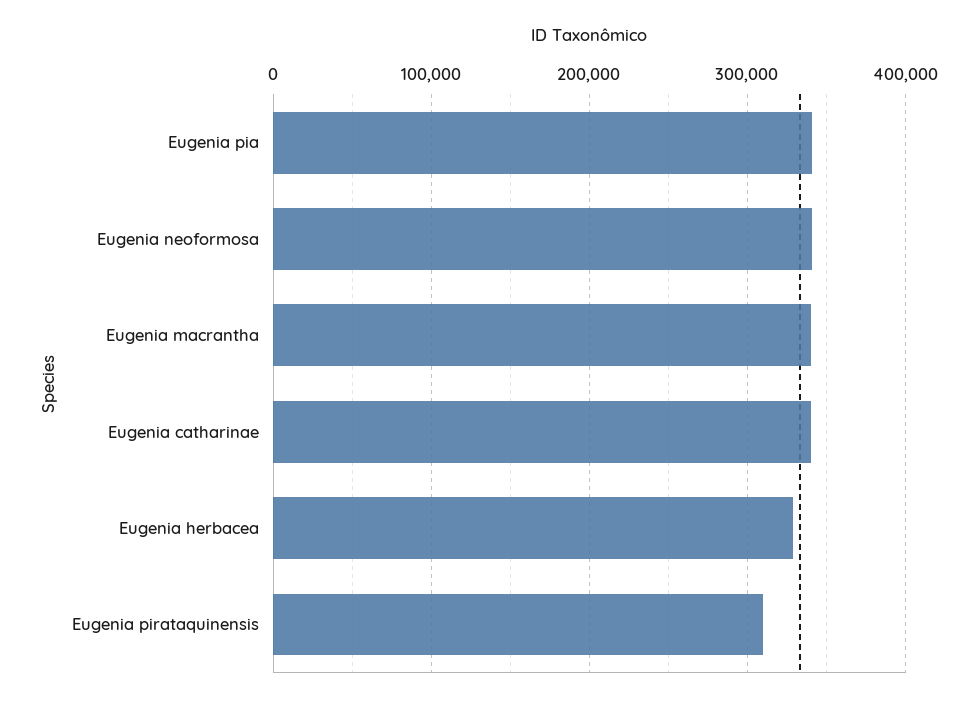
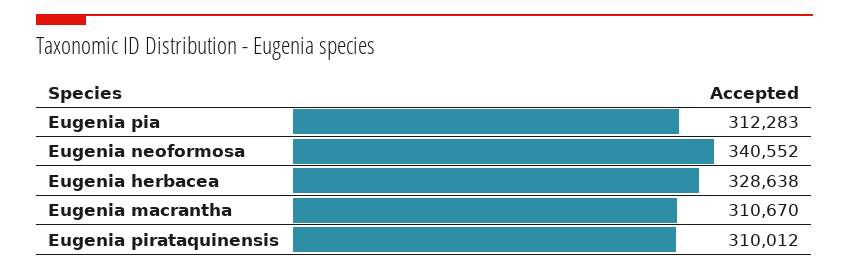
  {
-   "Eugenia pia": 340000,
+   "Eugenia pia": 312283,
    "Eugenia neoformosa": 340552,
-   "Eugenia macrantha": 340000,
+   "Eugenia macrantha": 310670,
-   "Eugenia catharinae": 340000,
    "Eugenia herbacea": 328638,
    "Eugenia pirataquinensis": 310012
  }

